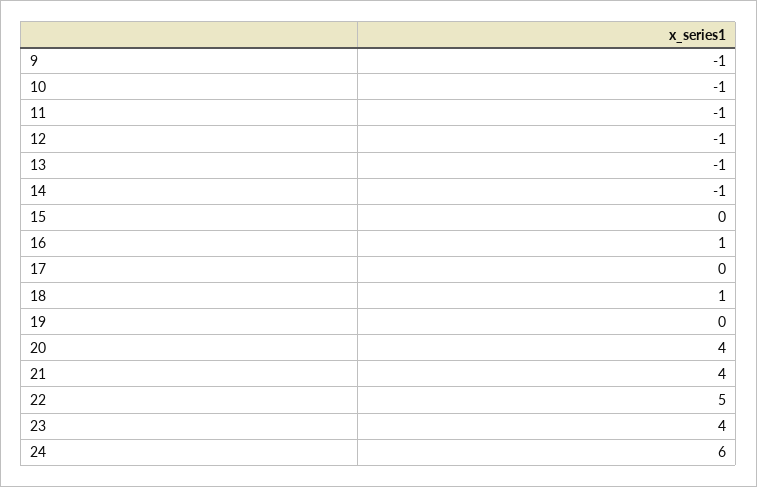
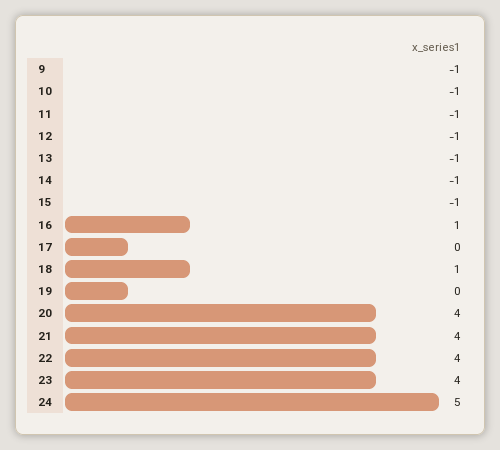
  {
    "9": -1,
    "10": -1,
    "11": -1,
    "12": -1,
    "13": -1,
    "14": -1,
-   "15": 0,
+   "15": -1,
    "16": 1,
    "17": 0,
    "18": 1,
    "19": 0,
    "20": 4,
    "21": 4,
-   "22": 5,
+   "22": 4,
    "23": 4,
-   "24": 6
+   "24": 5
  }

